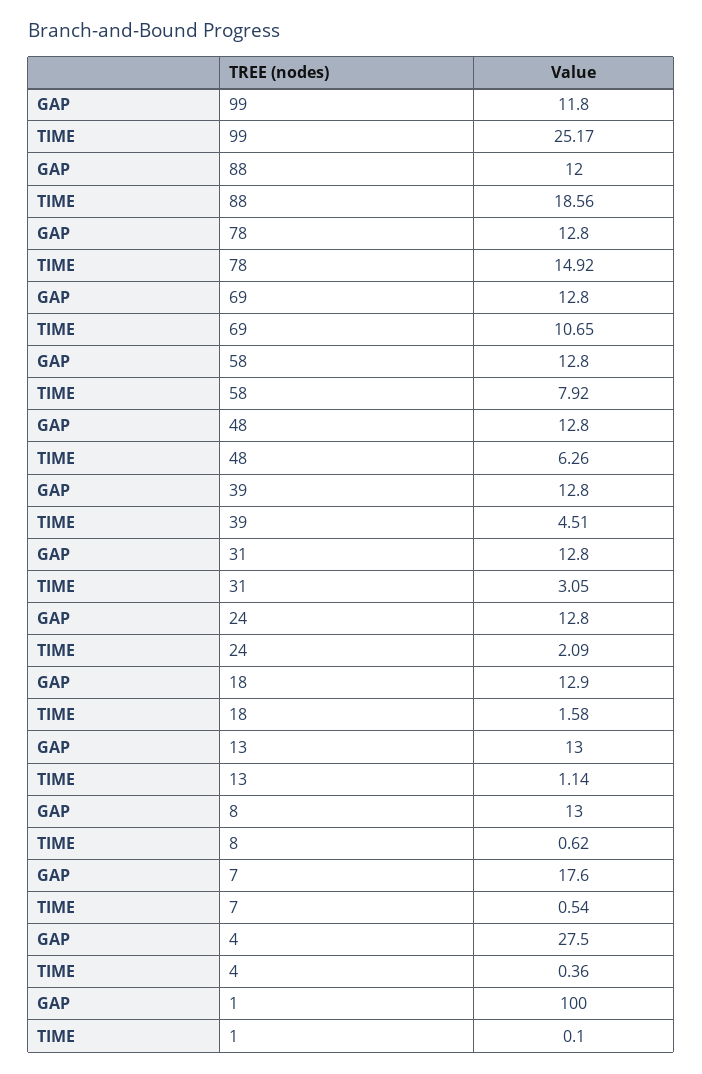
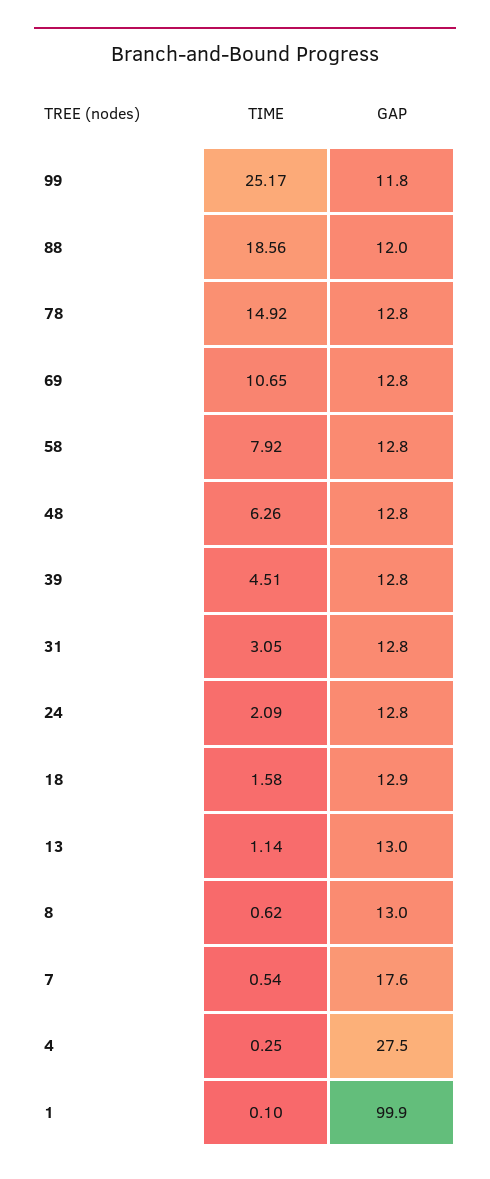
  {
    "GAP": {
      "99": 11.8,
      "88": 12,
      "78": 12.8,
      "69": 12.8,
      "58": 12.8,
      "48": 12.8,
      "39": 12.8,
      "31": 12.8,
      "24": 12.8,
      "18": 12.9,
      "13": 13,
      "8": 13,
      "7": 17.6,
      "4": 27.5,
-     "1": 100
+     "1": 99.9
    },
    "TIME": {
      "99": 25.17,
      "88": 18.56,
      "78": 14.92,
      "69": 10.65,
      "58": 7.92,
      "48": 6.26,
      "39": 4.51,
      "31": 3.05,
      "24": 2.09,
      "18": 1.58,
      "13": 1.14,
      "8": 0.62,
      "7": 0.54,
-     "4": 0.36,
+     "4": 0.25,
      "1": 0.1
    }
  }

